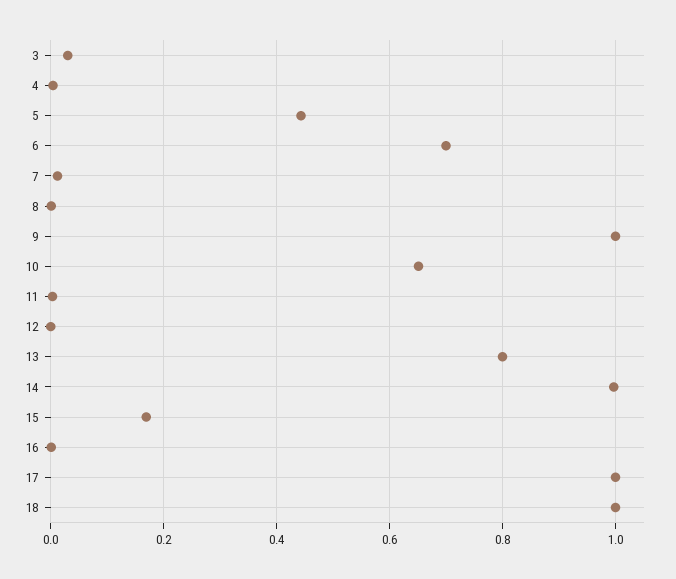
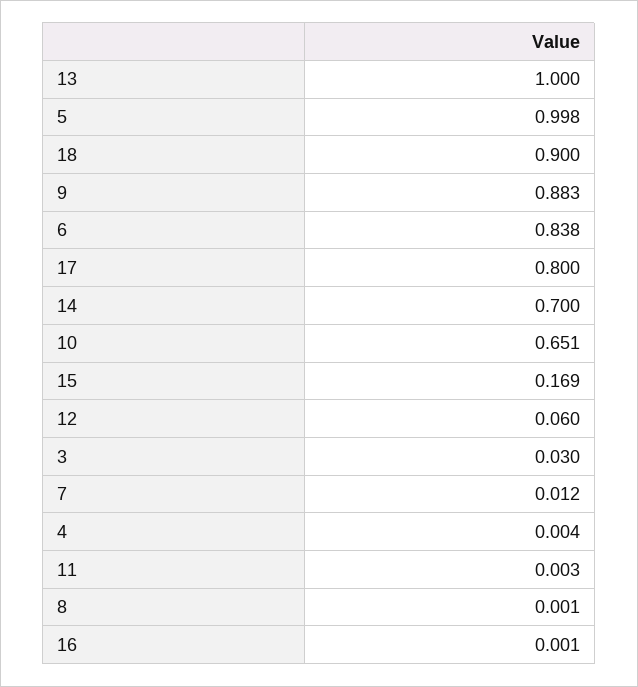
  {
    "3": 0.03,
    "4": 0.004,
-   "5": 0.44,
+   "5": 0.998,
-   "6": 0.7,
+   "6": 0.838,
    "7": 0.012,
    "8": 0.001,
-   "9": 1,
+   "9": 0.883,
    "10": 0.651,
    "11": 0.003,
-   "12": 0,
+   "12": 0.06,
-   "13": 0.8,
+   "13": 1,
-   "14": 1,
+   "14": 0.7,
    "15": 0.169,
    "16": 0.001,
-   "17": 1,
+   "17": 0.8,
-   "18": 1
+   "18": 0.9
  }

